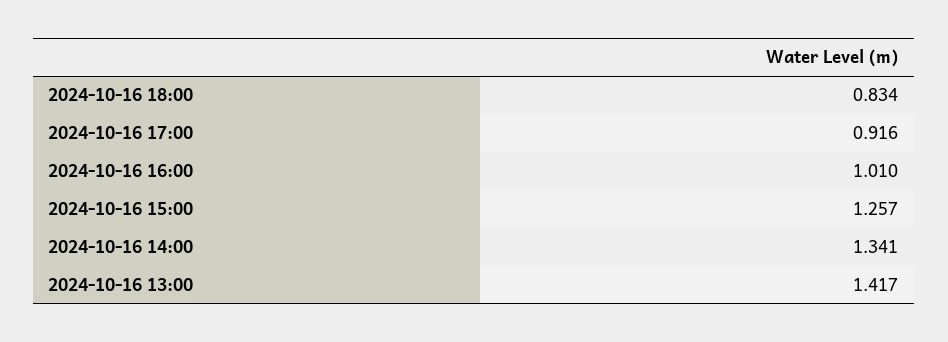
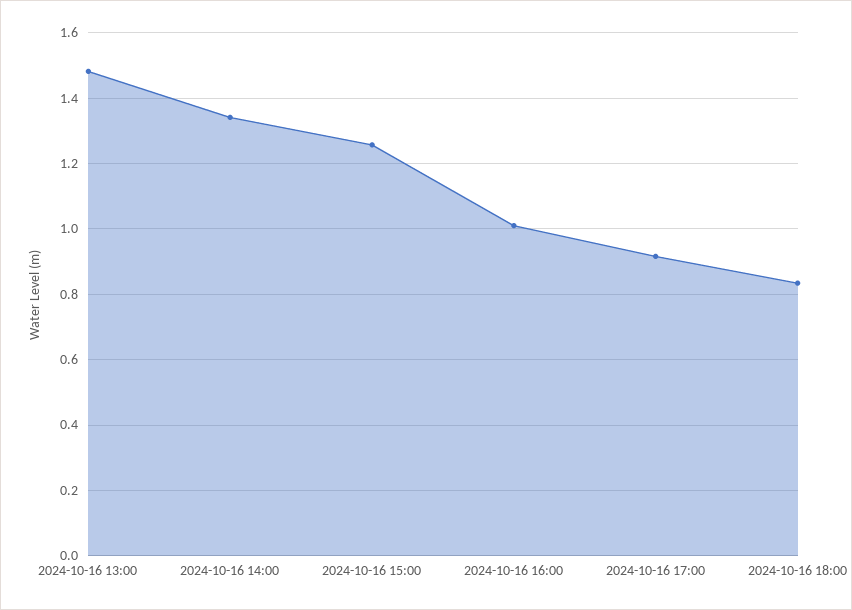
  {
    "2024-10-16 18:00": 0.834,
    "2024-10-16 17:00": 0.916,
    "2024-10-16 16:00": 1.01,
    "2024-10-16 15:00": 1.257,
    "2024-10-16 14:00": 1.341,
-   "2024-10-16 13:00": 1.417
+   "2024-10-16 13:00": 1.48
  }

